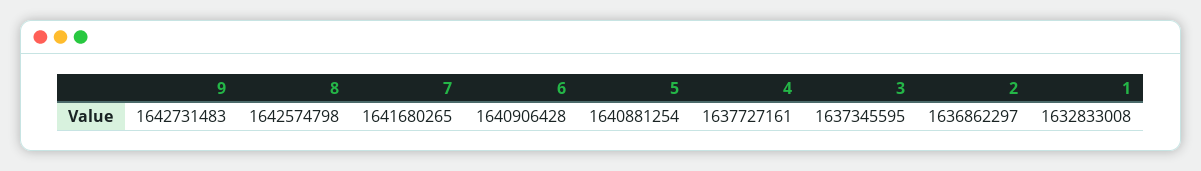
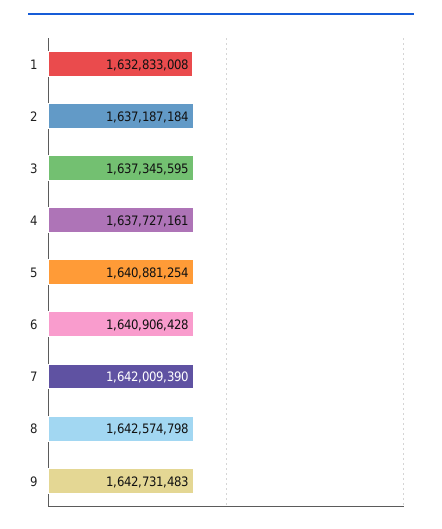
  {
    "9": 1642731483,
    "8": 1642574798,
-   "7": 1641680265,
+   "7": 1642009390,
    "6": 1640906428,
    "5": 1640881254,
    "4": 1637727161,
    "3": 1637345595,
-   "2": 1636862297,
+   "2": 1637187184,
    "1": 1632833008
  }

